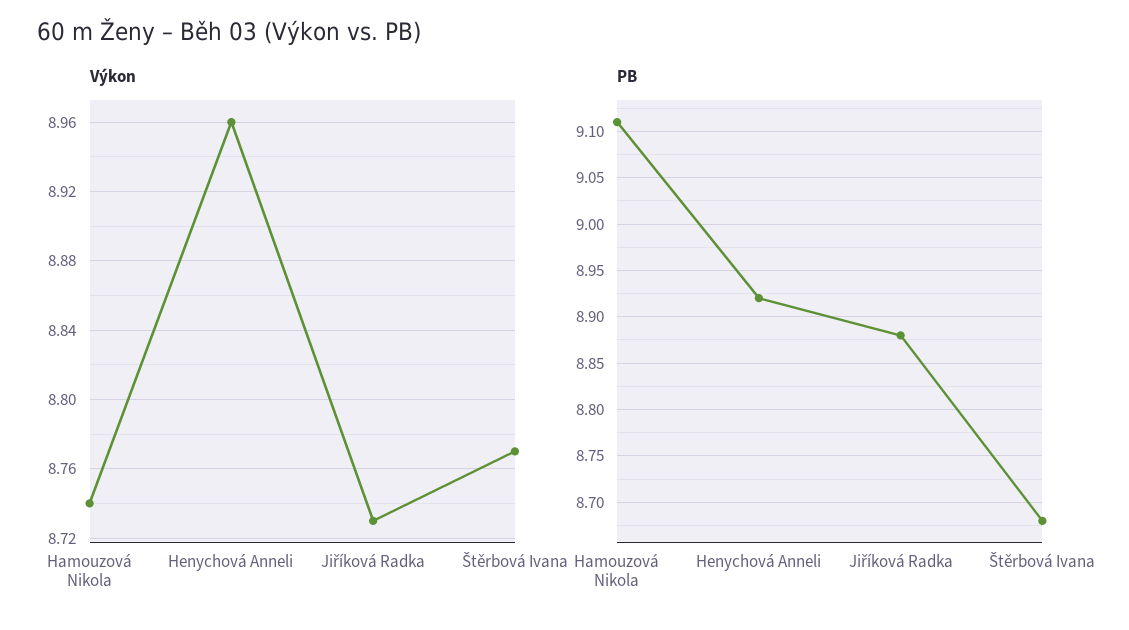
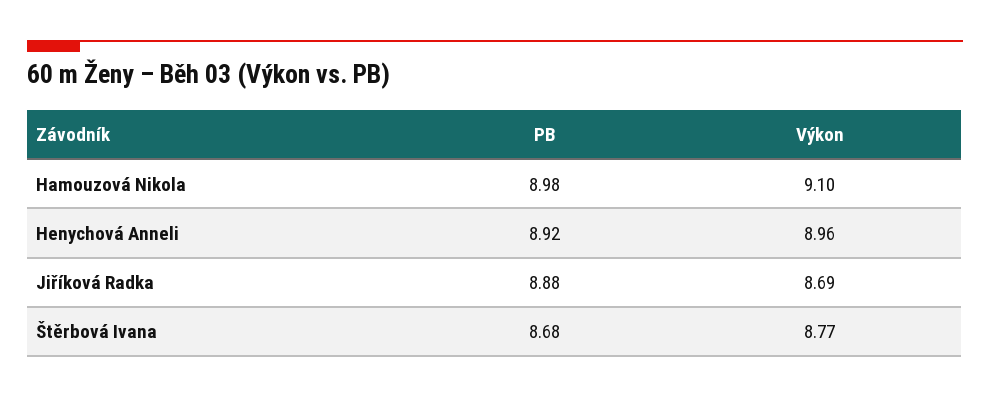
  {
    "Výkon": {
-     "Hamouzová Nikola": 8.74,
+     "Hamouzová Nikola": 9.1,
      "Henychová Anneli": 8.96,
-     "Jiříková Radka": 8.73,
+     "Jiříková Radka": 8.69,
      "Štěrbová Ivana": 8.77
    },
    "PB": {
-     "Hamouzová Nikola": 9.11,
+     "Hamouzová Nikola": 8.98,
      "Henychová Anneli": 8.92,
      "Jiříková Radka": 8.88,
      "Štěrbová Ivana": 8.68
    }
  }

